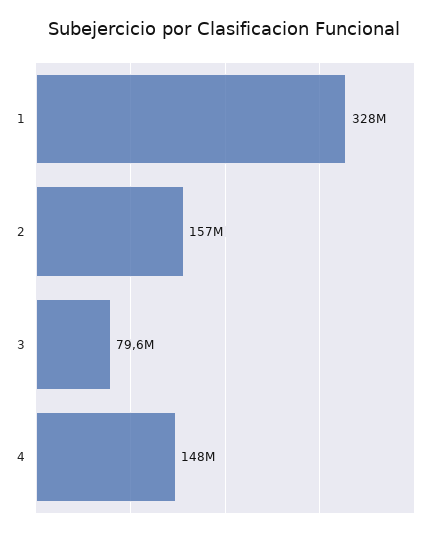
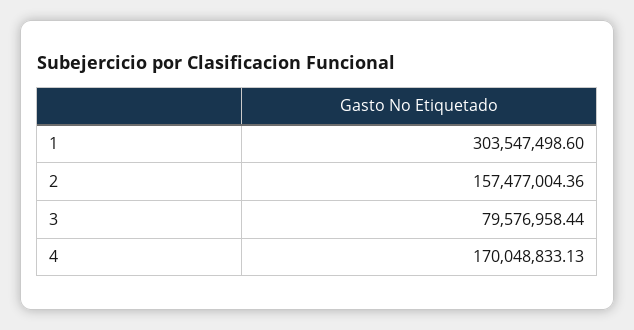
  {
-   "1": 328000000,
+   "1": 303547498.6,
    "2": 157477004.36,
    "3": 79576958.44,
-   "4": 148000000
+   "4": 170048833.13
  }

